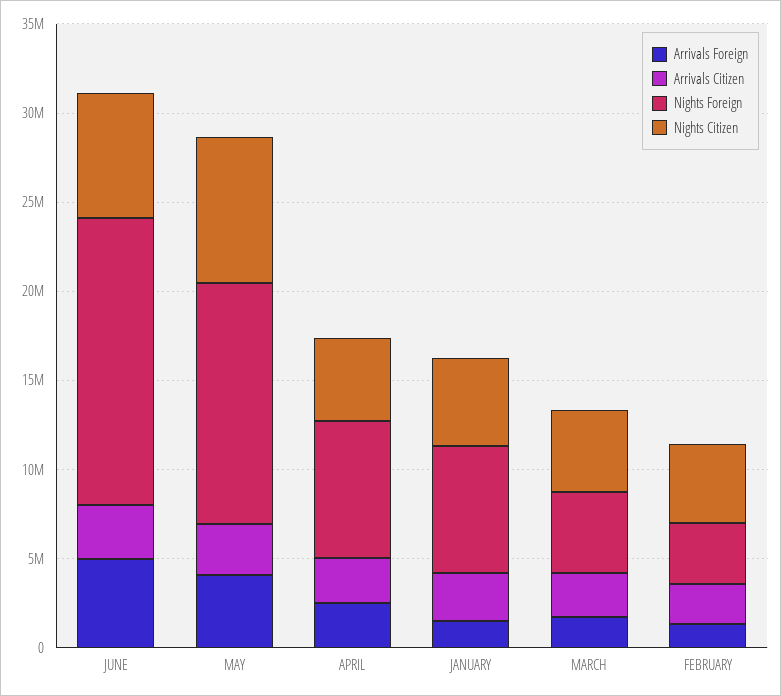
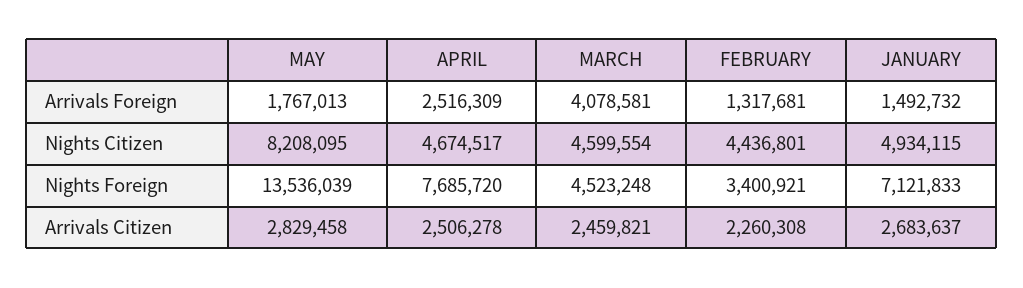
  {
    "Arrivals Foreign": {
-     "JUNE": 5000000,
-     "MAY": 4000000,
+     "MAY": 1767013,
      "APRIL": 2516309,
      "JANUARY": 1492732,
-     "MARCH": 2000000,
+     "MARCH": 4078581,
      "FEBRUARY": 1317681
    },
    "Arrivals Citizen": {
-     "JUNE": 3000000,
      "MAY": 2829458,
      "APRIL": 2506278,
      "JANUARY": 2683637,
      "MARCH": 2459821,
      "FEBRUARY": 2260308
    },
    "Nights Foreign": {
-     "JUNE": 16000000,
      "MAY": 13536039,
      "APRIL": 7685720,
      "JANUARY": 7121833,
      "MARCH": 4523248,
      "FEBRUARY": 3400921
    },
    "Nights Citizen": {
-     "JUNE": 7000000,
      "MAY": 8208095,
      "APRIL": 4674517,
      "JANUARY": 4934115,
      "MARCH": 4599554,
      "FEBRUARY": 4436801
    }
  }

